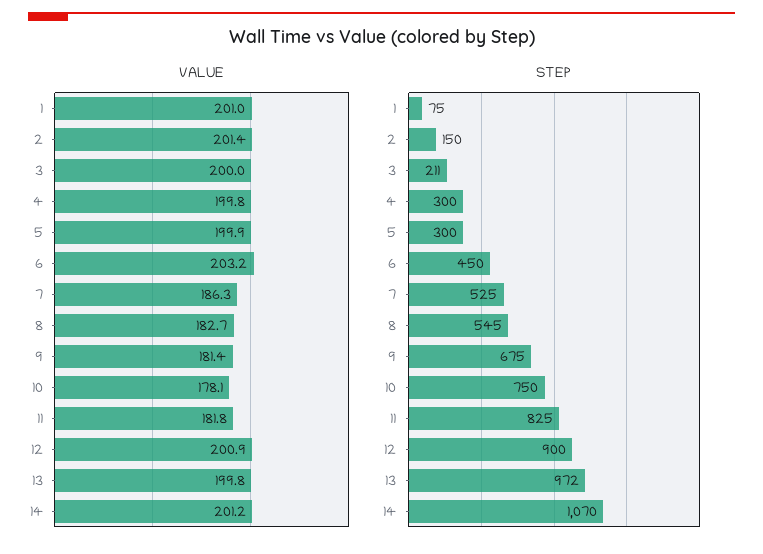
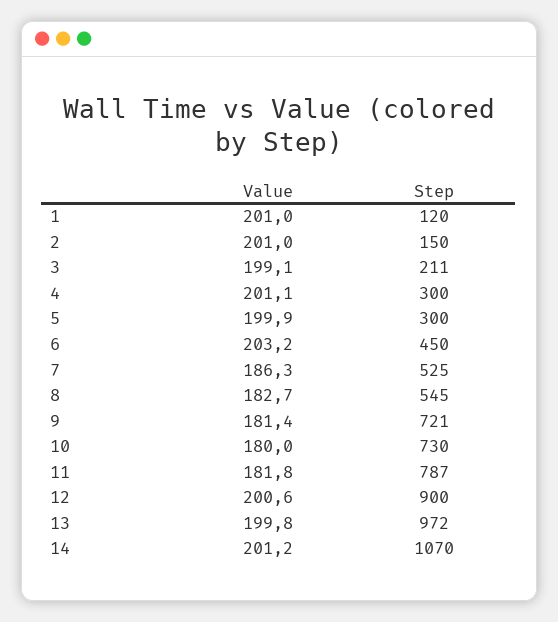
  {
    "VALUE": {
      "1": 201,
-     "2": 201.4,
+     "2": 201,
-     "3": 200,
+     "3": 199.1,
-     "4": 199.8,
+     "4": 201.1,
      "5": 199.9,
      "6": 203.2,
      "7": 186.3,
      "8": 182.7,
      "9": 181.4,
-     "10": 178.1,
+     "10": 180,
      "11": 181.8,
-     "12": 200.9,
+     "12": 200.6,
      "13": 199.8,
      "14": 201.2
    },
    "STEP": {
-     "1": 75,
+     "1": 120,
      "2": 150,
      "3": 211,
      "4": 300,
      "5": 300,
      "6": 450,
      "7": 525,
      "8": 545,
-     "9": 675,
+     "9": 721,
-     "10": 750,
+     "10": 730,
-     "11": 825,
+     "11": 787,
      "12": 900,
      "13": 972,
      "14": 1070
    }
  }

